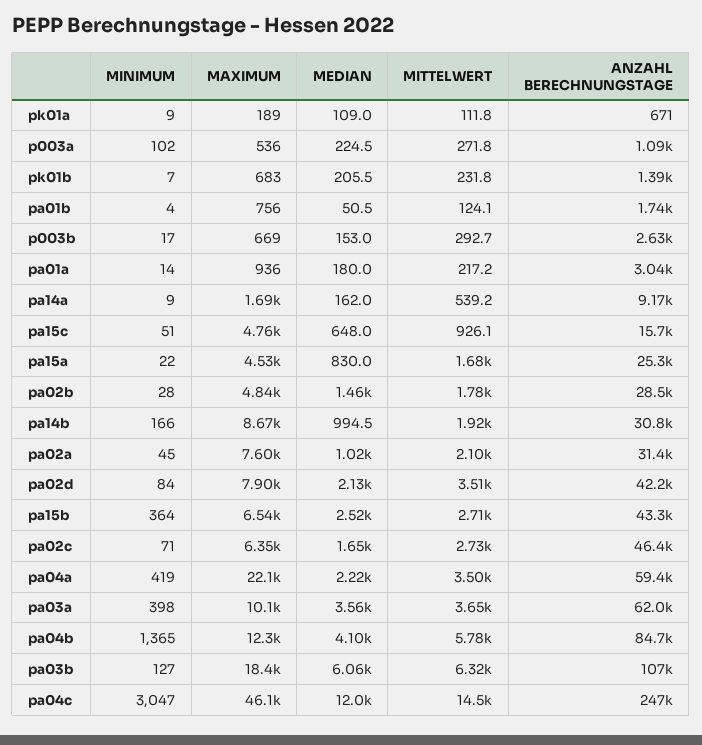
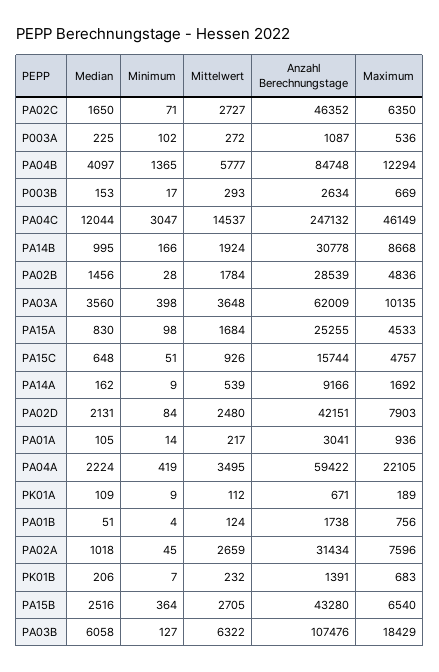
  {
    "MINIMUM": {
      "pk01a": 9,
      "p003a": 102,
      "pk01b": 7,
      "pa01b": 4,
      "p003b": 17,
      "pa01a": 14,
      "pa14a": 9,
      "pa15c": 51,
-     "pa15a": 22,
+     "pa15a": 98,
      "pa02b": 28,
      "pa14b": 166,
      "pa02a": 45,
      "pa02d": 84,
      "pa15b": 364,
      "pa02c": 71,
      "pa04a": 419,
      "pa03a": 398,
      "pa04b": 1365,
      "pa03b": 127,
      "pa04c": 3047
    },
    "MAXIMUM": {
      "pk01a": 189,
      "p003a": 536,
      "pk01b": 683,
      "pa01b": 756,
      "p003b": 669,
      "pa01a": 936,
      "pa14a": 1692,
      "pa15c": 4757,
      "pa15a": 4533,
      "pa02b": 4836,
      "pa14b": 8668,
      "pa02a": 7596,
      "pa02d": 7903,
      "pa15b": 6540,
      "pa02c": 6350,
      "pa04a": 22105,
      "pa03a": 10135,
      "pa04b": 12294,
      "pa03b": 18429,
      "pa04c": 46149
    },
    "MEDIAN": {
      "pk01a": 109,
      "p003a": 224.5,
      "pk01b": 205.5,
      "pa01b": 50.5,
      "p003b": 153,
-     "pa01a": 180,
+     "pa01a": 105,
      "pa14a": 162,
      "pa15c": 648,
      "pa15a": 830,
      "pa02b": 1456,
      "pa14b": 994.5,
      "pa02a": 1018,
      "pa02d": 2131,
      "pa15b": 2516,
      "pa02c": 1650,
      "pa04a": 2224,
      "pa03a": 3560,
      "pa04b": 4097,
      "pa03b": 6058,
      "pa04c": 12044
    },
    "MITTELWERT": {
      "pk01a": 111.8,
      "p003a": 271.8,
      "pk01b": 231.8,
      "pa01b": 124.1,
      "p003b": 292.7,
      "pa01a": 217.2,
      "pa14a": 539.2,
      "pa15c": 926.1,
      "pa15a": 1684,
      "pa02b": 1784,
      "pa14b": 1924,
-     "pa02a": 2100,
+     "pa02a": 2659,
-     "pa02d": 3510,
+     "pa02d": 2480,
      "pa15b": 2705,
      "pa02c": 2727,
      "pa04a": 3495,
      "pa03a": 3648,
      "pa04b": 5777,
      "pa03b": 6322,
      "pa04c": 14537
    },
    "ANZAHL BERECHNUNGSTAGE": {
      "pk01a": 671,
      "p003a": 1087,
      "pk01b": 1391,
      "pa01b": 1738,
      "p003b": 2634,
      "pa01a": 3041,
      "pa14a": 9166,
      "pa15c": 15744,
      "pa15a": 25255,
      "pa02b": 28539,
      "pa14b": 30778,
      "pa02a": 31434,
      "pa02d": 42151,
      "pa15b": 43280,
      "pa02c": 46352,
      "pa04a": 59422,
      "pa03a": 62009,
      "pa04b": 84748,
      "pa03b": 107476,
      "pa04c": 247132
    }
  }

